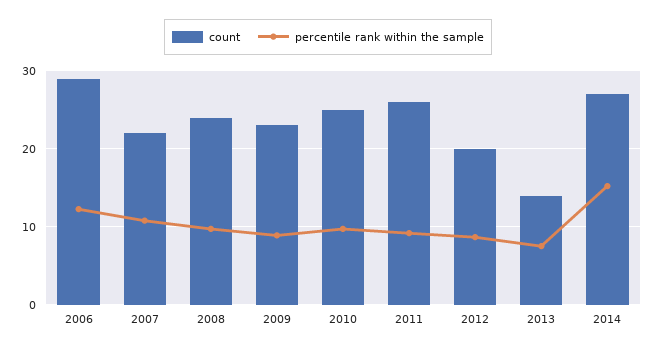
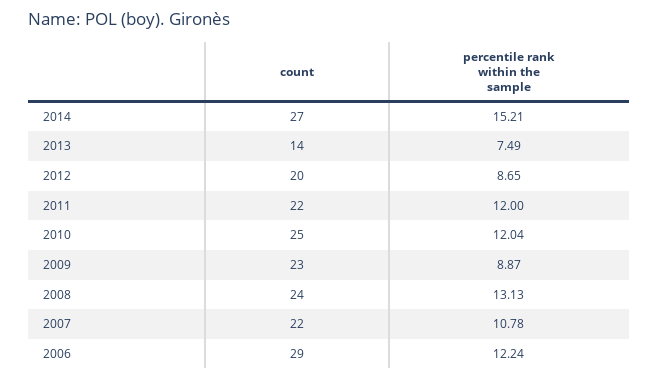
  {
    "count": {
      "2006": 29,
      "2007": 22,
      "2008": 24,
      "2009": 23,
      "2010": 25,
-     "2011": 26,
+     "2011": 22,
      "2012": 20,
      "2013": 14,
      "2014": 27
    },
    "percentile rank within the sample": {
      "2006": 12.24,
      "2007": 10.78,
-     "2008": 10,
+     "2008": 13.13,
      "2009": 8.87,
-     "2010": 10,
+     "2010": 12.04,
-     "2011": 9,
+     "2011": 12,
      "2012": 8.65,
      "2013": 7.49,
      "2014": 15.21
    }
  }

